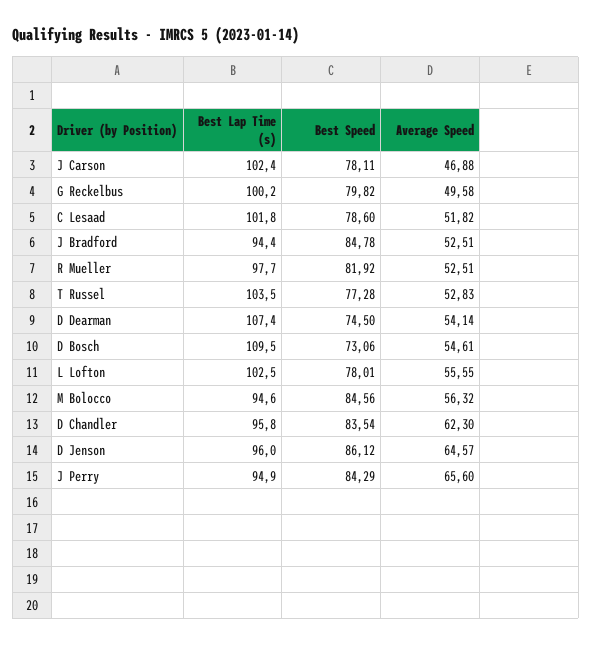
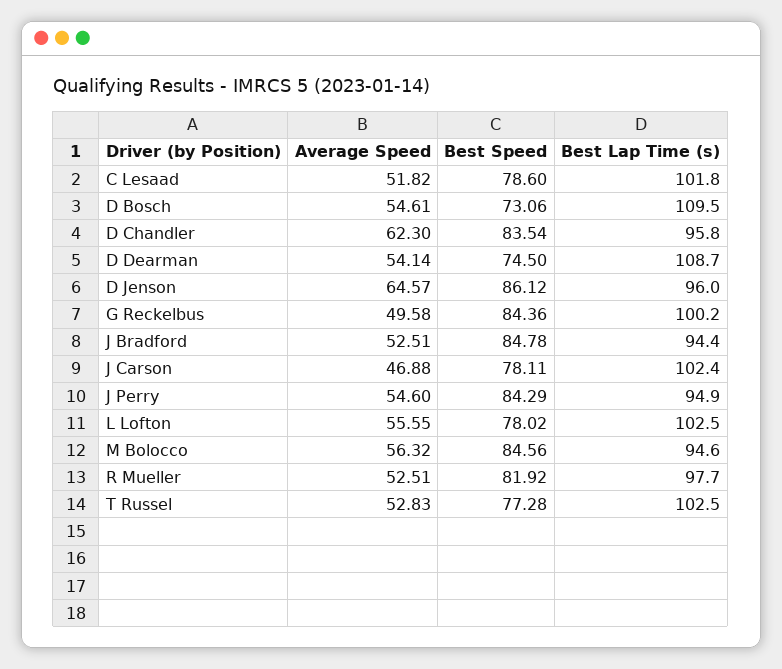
  {
    "Best Lap Time (s)": {
      "J Carson": 102.4,
      "G Reckelbus": 100.2,
      "C Lesaad": 101.8,
      "J Bradford": 94.4,
      "R Mueller": 97.7,
-     "T Russel": 103.5,
+     "T Russel": 102.5,
-     "D Dearman": 107.4,
+     "D Dearman": 108.7,
      "D Bosch": 109.5,
      "L Lofton": 102.5,
      "M Bolocco": 94.6,
      "D Chandler": 95.8,
      "D Jenson": 96,
      "J Perry": 94.9
    },
    "Best Speed": {
      "J Carson": 78.11,
-     "G Reckelbus": 79.82,
+     "G Reckelbus": 84.36,
      "C Lesaad": 78.6,
      "J Bradford": 84.78,
      "R Mueller": 81.92,
      "T Russel": 77.28,
      "D Dearman": 74.5,
      "D Bosch": 73.06,
-     "L Lofton": 78.01,
+     "L Lofton": 78.02,
      "M Bolocco": 84.56,
      "D Chandler": 83.54,
      "D Jenson": 86.12,
      "J Perry": 84.29
    },
    "Average Speed": {
      "J Carson": 46.88,
      "G Reckelbus": 49.58,
      "C Lesaad": 51.82,
      "J Bradford": 52.51,
      "R Mueller": 52.51,
      "T Russel": 52.83,
      "D Dearman": 54.14,
      "D Bosch": 54.61,
      "L Lofton": 55.55,
      "M Bolocco": 56.32,
      "D Chandler": 62.3,
      "D Jenson": 64.57,
-     "J Perry": 65.6
+     "J Perry": 54.6
    }
  }

